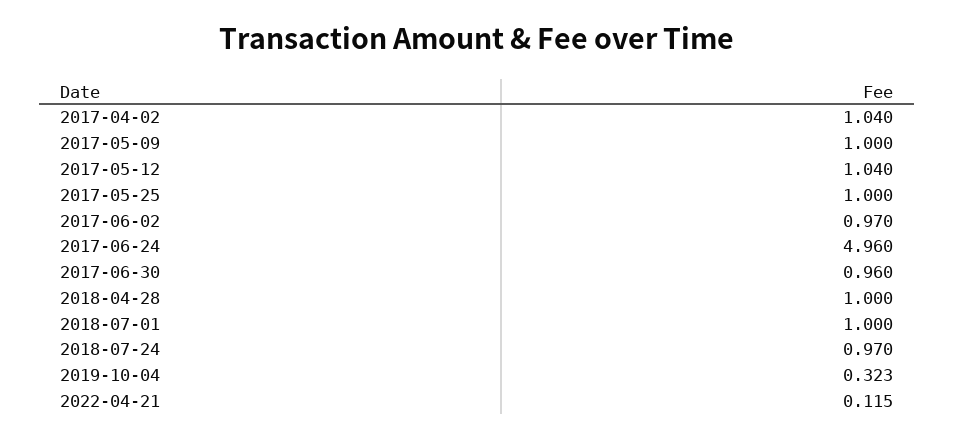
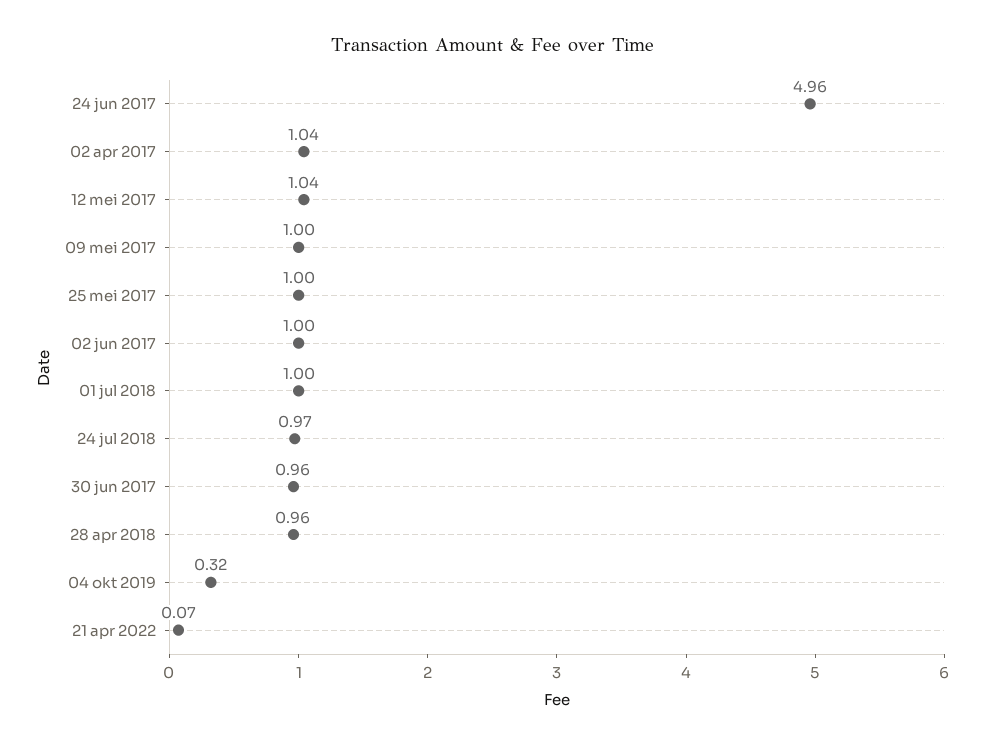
  {
    "2017-04-02": 1.04,
    "2017-05-09": 1,
    "2017-05-12": 1.04,
    "2017-05-25": 1,
-   "2017-06-02": 0.97,
+   "2017-06-02": 1,
    "2017-06-24": 4.96,
    "2017-06-30": 0.96,
-   "2018-04-28": 1,
+   "2018-04-28": 0.96,
    "2018-07-01": 1,
    "2018-07-24": 0.97,
    "2019-10-04": 0.323,
-   "2022-04-21": 0.115
+   "2022-04-21": 0.07
  }

